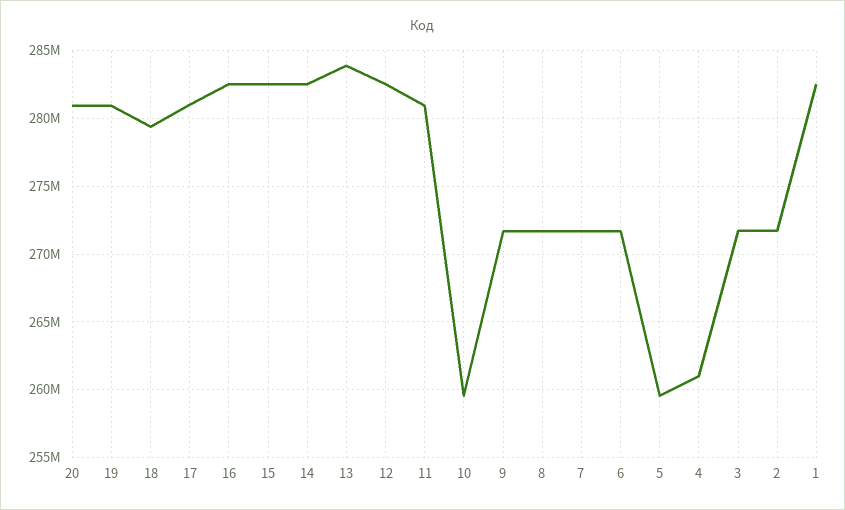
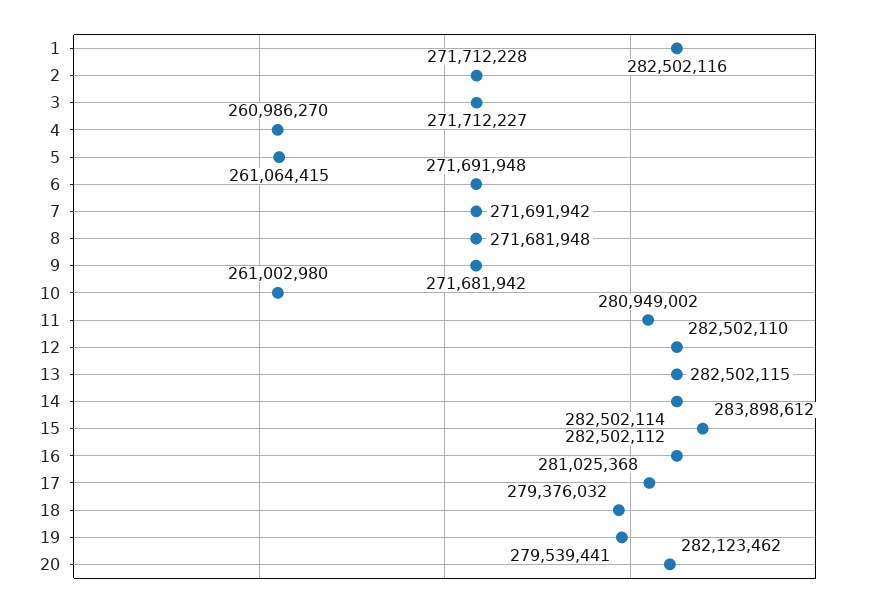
  {
-   "20": 281000000,
+   "20": 282123462,
-   "19": 281000000,
+   "19": 279539441,
    "18": 279376032,
    "17": 281025368,
    "16": 282502112,
-   "15": 282500000,
+   "15": 283898612,
    "14": 282502114,
-   "13": 284000000,
+   "13": 282502115,
    "12": 282502110,
    "11": 280949002,
-   "10": 259500000,
+   "10": 261002980,
    "9": 271681942,
    "8": 271681948,
    "7": 271691942,
    "6": 271691948,
-   "5": 259500000,
+   "5": 261064415,
    "4": 260986270,
    "3": 271712227,
    "2": 271712228,
    "1": 282502116
  }

